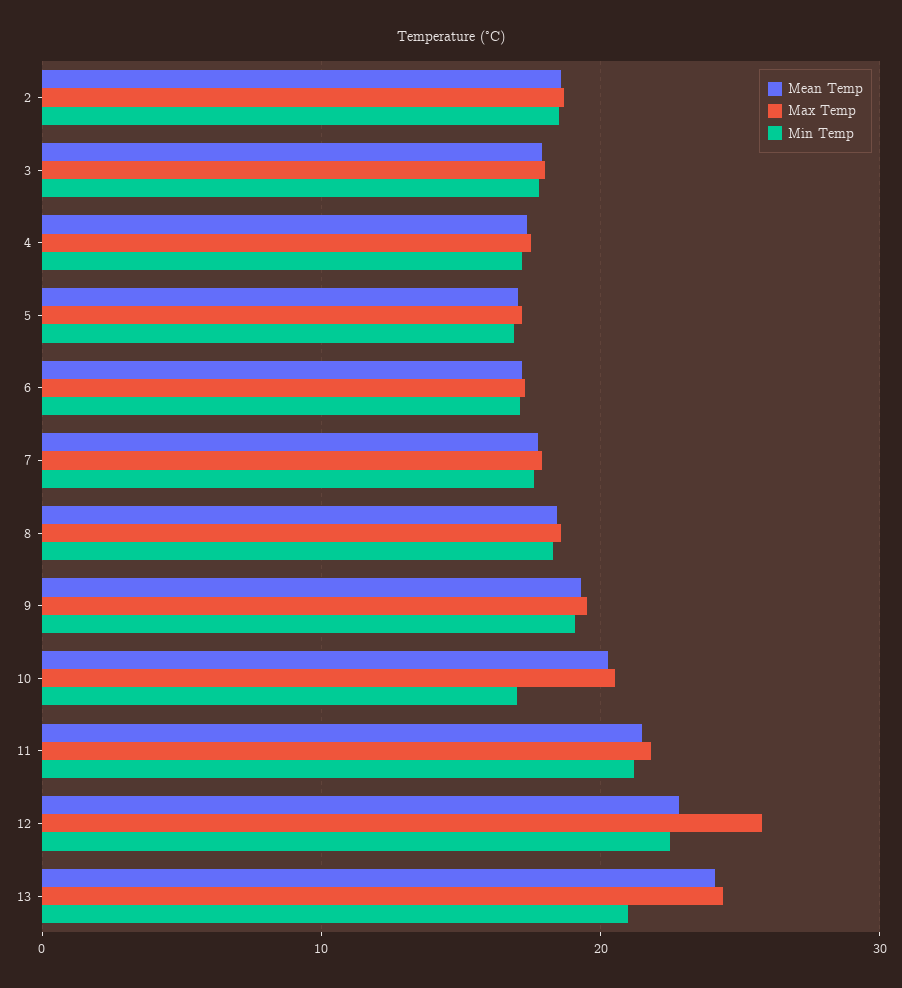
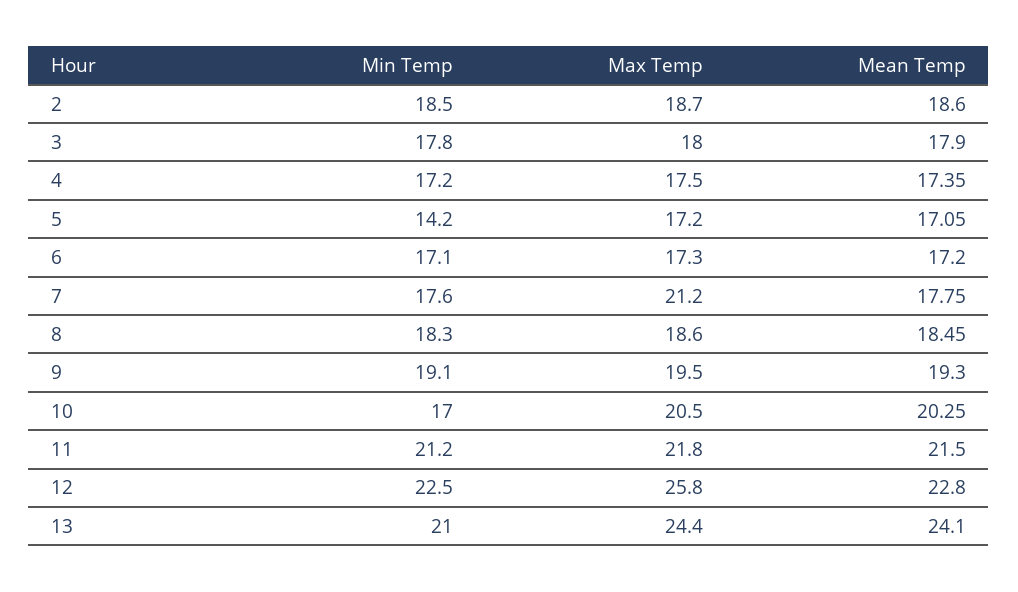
  {
    "Mean Temp": {
      "2": 18.6,
      "3": 17.9,
      "4": 17.35,
      "5": 17.05,
      "6": 17.2,
      "7": 17.75,
      "8": 18.45,
      "9": 19.3,
      "10": 20.25,
      "11": 21.5,
      "12": 22.8,
      "13": 24.1
    },
    "Max Temp": {
      "2": 18.7,
      "3": 18,
      "4": 17.5,
      "5": 17.2,
      "6": 17.3,
-     "7": 18,
+     "7": 21.2,
      "8": 18.6,
      "9": 19.5,
      "10": 20.5,
      "11": 21.8,
      "12": 25.8,
      "13": 24.4
    },
    "Min Temp": {
      "2": 18.5,
      "3": 17.8,
      "4": 17.2,
-     "5": 17,
+     "5": 14.2,
      "6": 17.1,
      "7": 17.6,
      "8": 18.3,
      "9": 19.1,
      "10": 17,
      "11": 21.2,
      "12": 22.5,
      "13": 21
    }
  }

